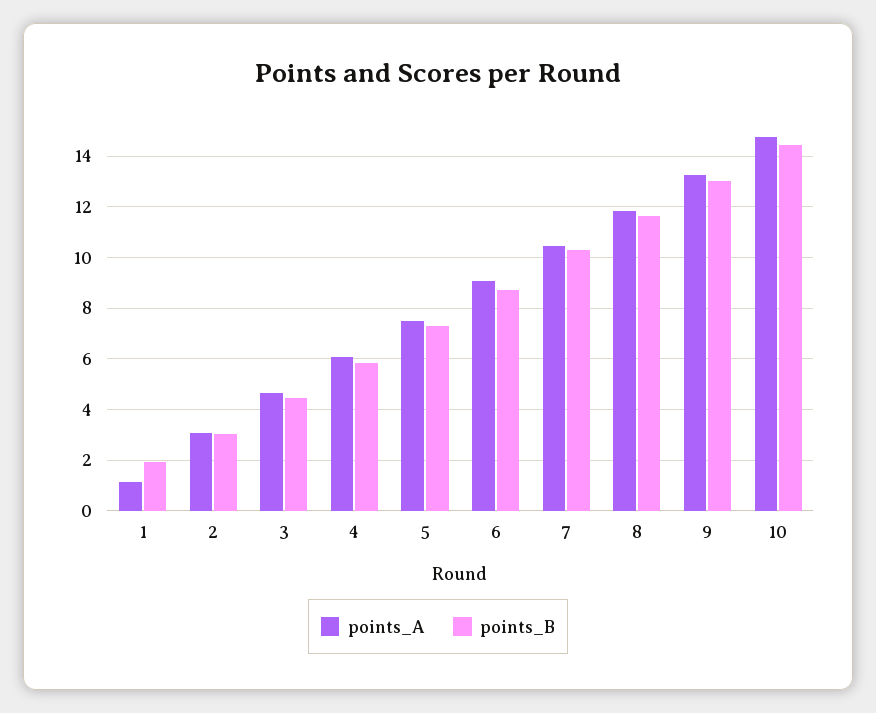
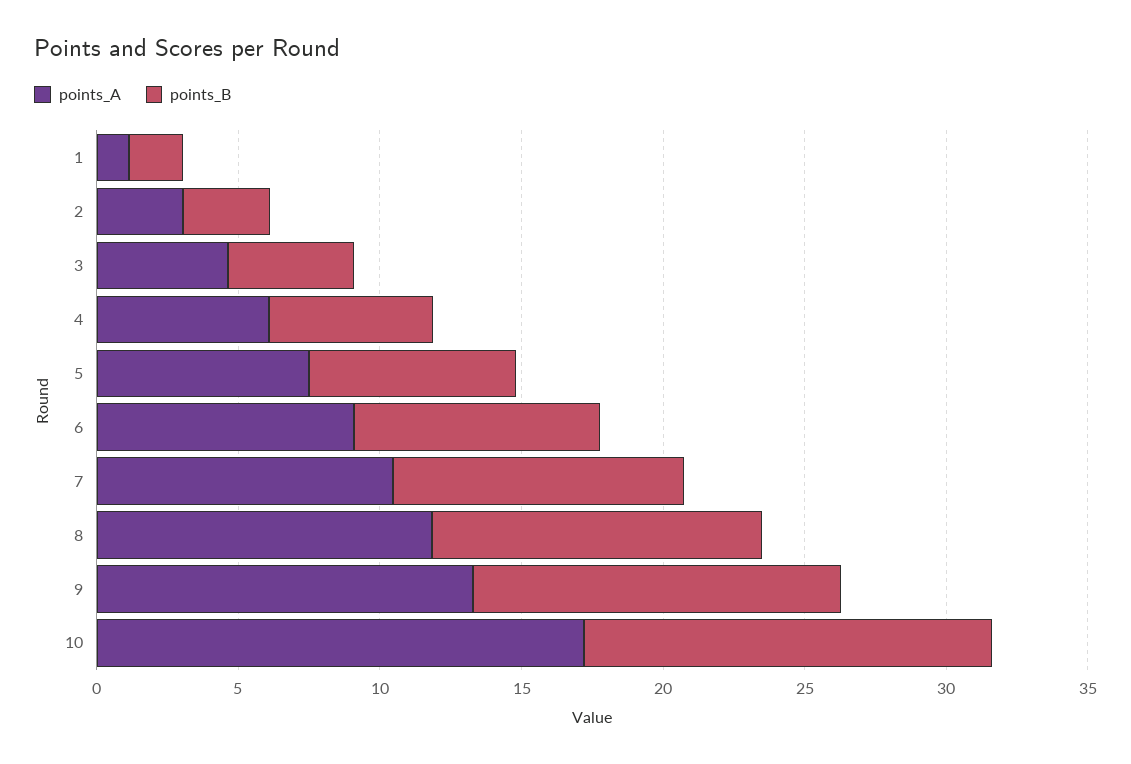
  {
    "points_A": {
      "1": 1.25,
      "2": 3,
      "3": 4.75,
      "4": 6,
      "5": 7.5,
      "6": 9,
      "7": 10.5,
      "8": 11.75,
      "9": 13.25,
-     "10": 14.75
+     "10": 17
    },
    "points_B": {
      "1": 2,
      "2": 3,
      "3": 4.5,
      "4": 5.75,
      "5": 7.25,
      "6": 8.75,
      "7": 10.25,
      "8": 11.75,
      "9": 13,
      "10": 14.5
    }
  }

